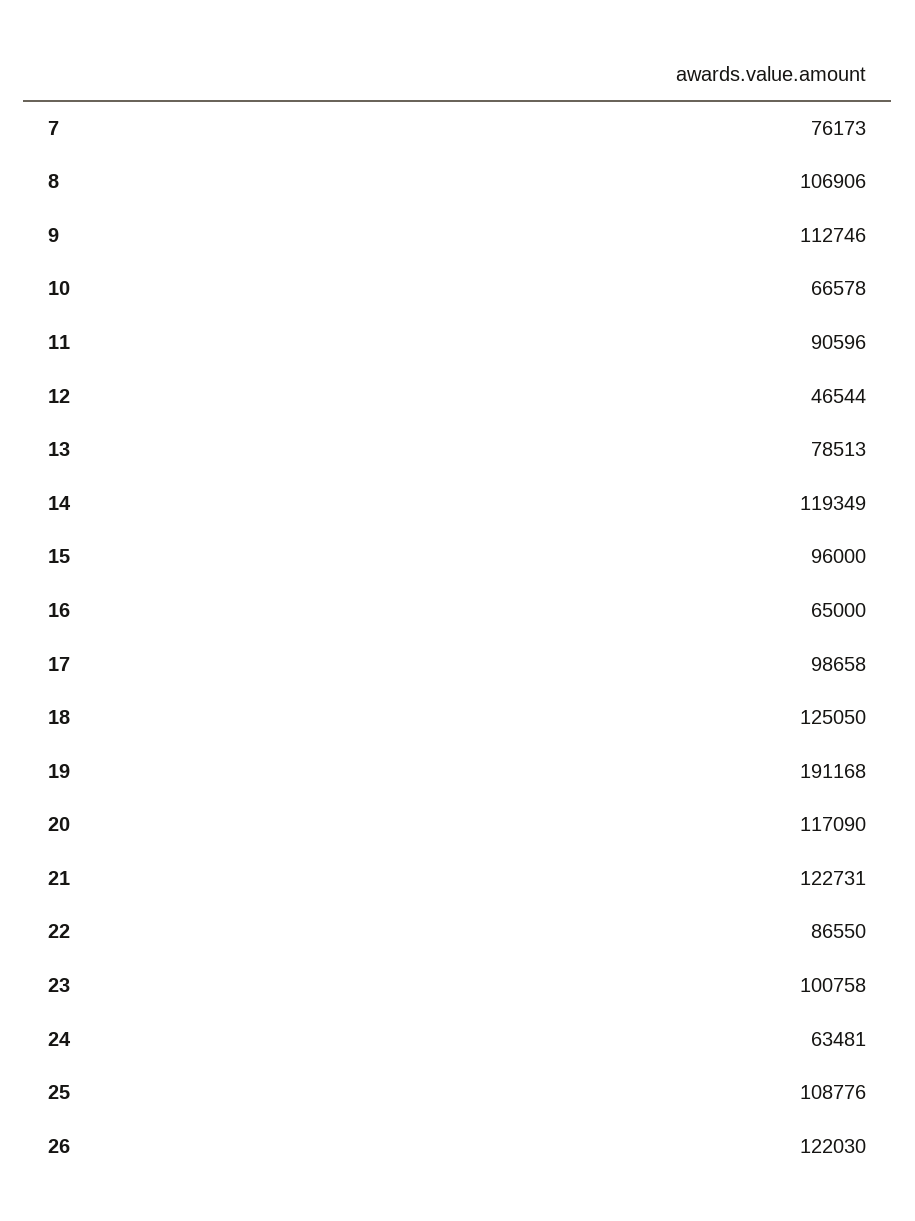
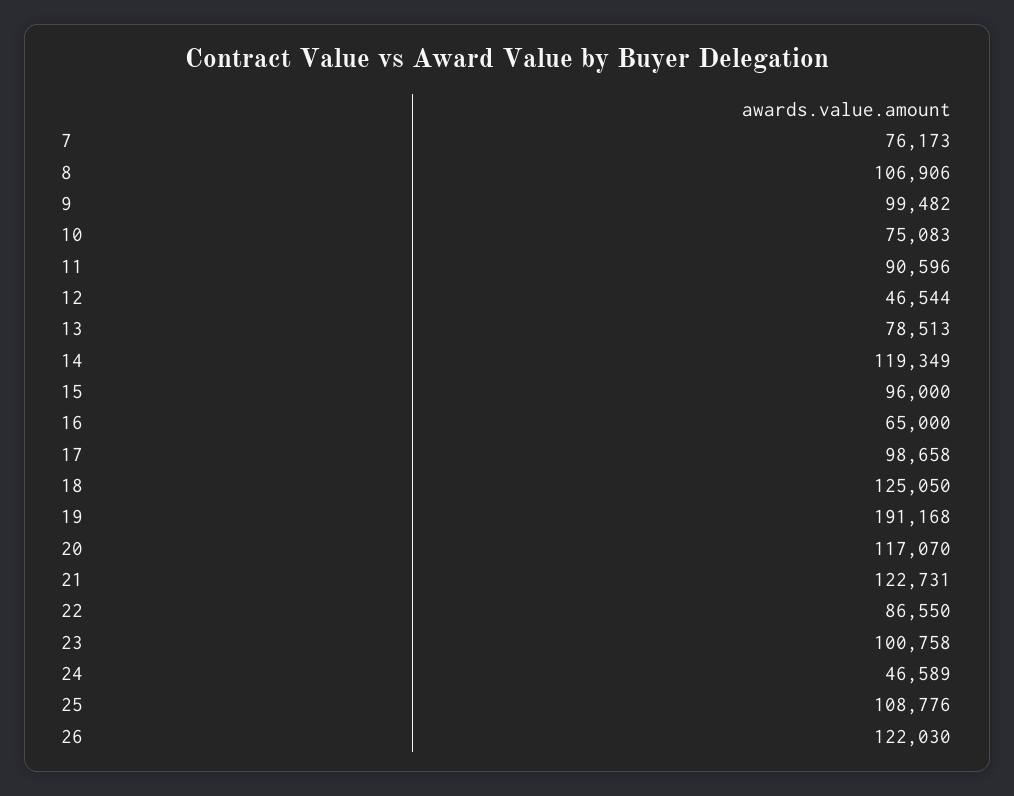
  {
    "7": 76173,
    "8": 106906,
-   "9": 112746,
+   "9": 99482,
-   "10": 66578,
+   "10": 75083,
    "11": 90596,
    "12": 46544,
    "13": 78513,
    "14": 119349,
    "15": 96000,
    "16": 65000,
    "17": 98658,
    "18": 125050,
    "19": 191168,
-   "20": 117090,
+   "20": 117070,
    "21": 122731,
    "22": 86550,
    "23": 100758,
-   "24": 63481,
+   "24": 46589,
    "25": 108776,
    "26": 122030
  }

